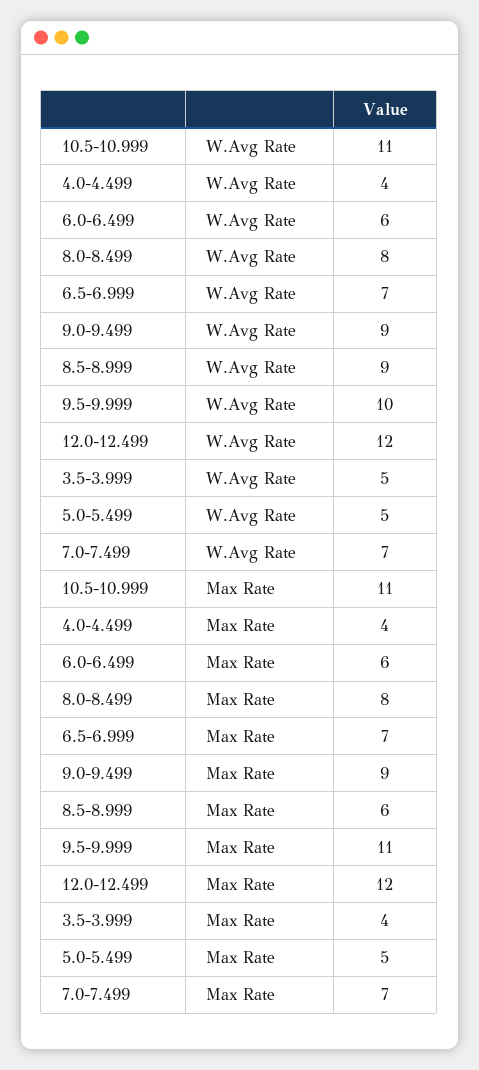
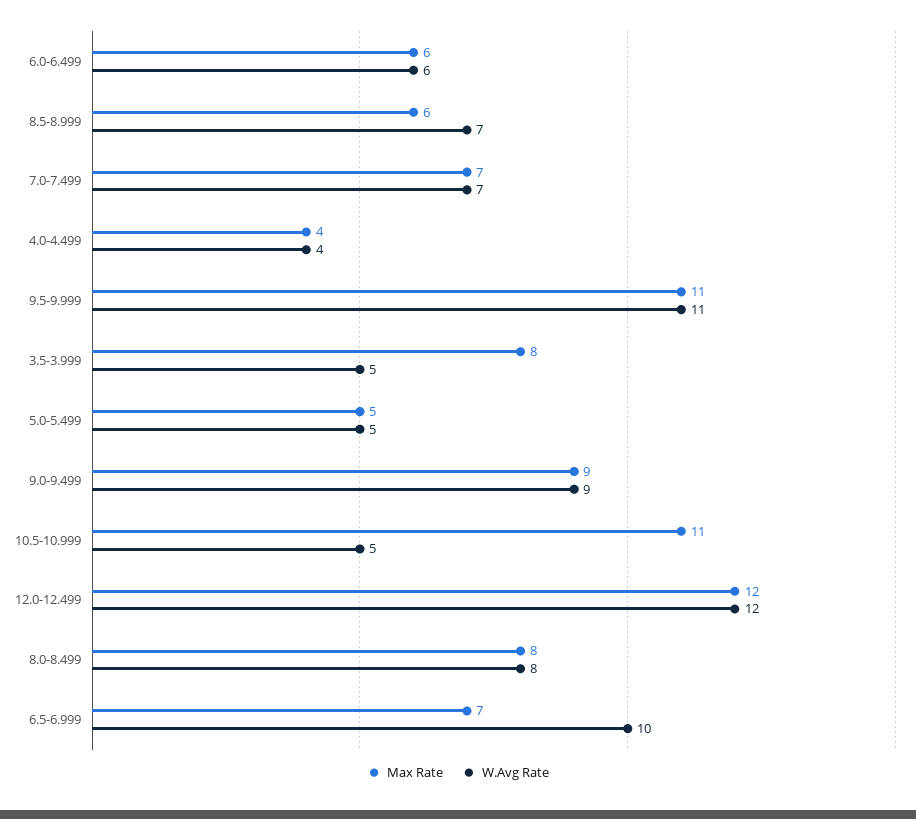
  {
    "W.Avg Rate": {
-     "10.5-10.999": 11,
+     "10.5-10.999": 5,
      "4.0-4.499": 4,
      "6.0-6.499": 6,
      "8.0-8.499": 8,
-     "6.5-6.999": 7,
+     "6.5-6.999": 10,
      "9.0-9.499": 9,
-     "8.5-8.999": 9,
+     "8.5-8.999": 7,
-     "9.5-9.999": 10,
+     "9.5-9.999": 11,
      "12.0-12.499": 12,
      "3.5-3.999": 5,
      "5.0-5.499": 5,
      "7.0-7.499": 7
    },
    "Max Rate": {
      "10.5-10.999": 11,
      "4.0-4.499": 4,
      "6.0-6.499": 6,
      "8.0-8.499": 8,
      "6.5-6.999": 7,
      "9.0-9.499": 9,
      "8.5-8.999": 6,
      "9.5-9.999": 11,
      "12.0-12.499": 12,
-     "3.5-3.999": 4,
+     "3.5-3.999": 8,
      "5.0-5.499": 5,
      "7.0-7.499": 7
    }
  }

